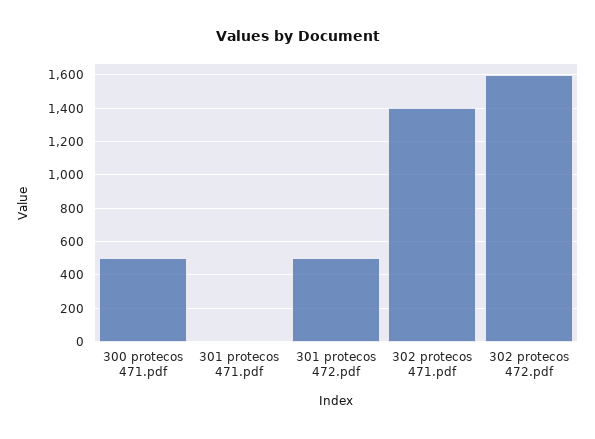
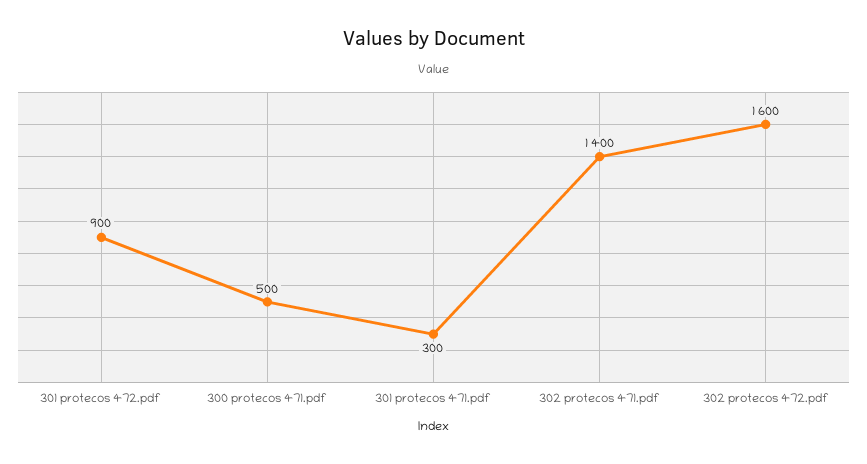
  {
    "300 protecos 471.pdf": 500,
-   "301 protecos 471.pdf": 0,
+   "301 protecos 471.pdf": 300,
-   "301 protecos 472.pdf": 500,
+   "301 protecos 472.pdf": 900,
    "302 protecos 471.pdf": 1400,
    "302 protecos 472.pdf": 1600
  }

